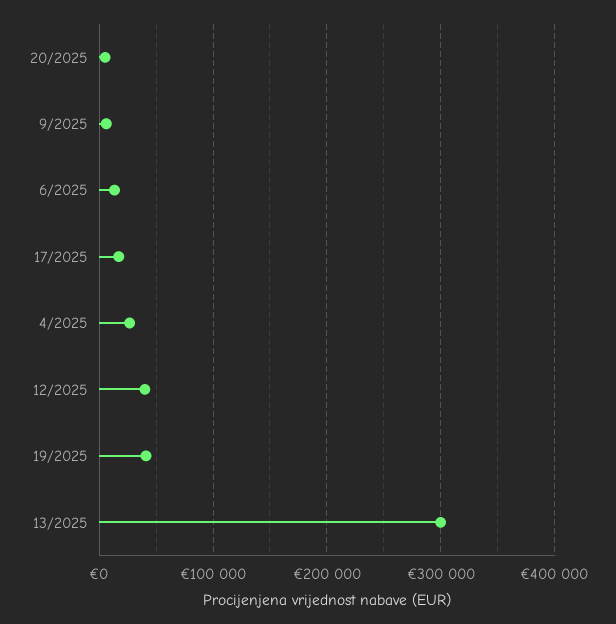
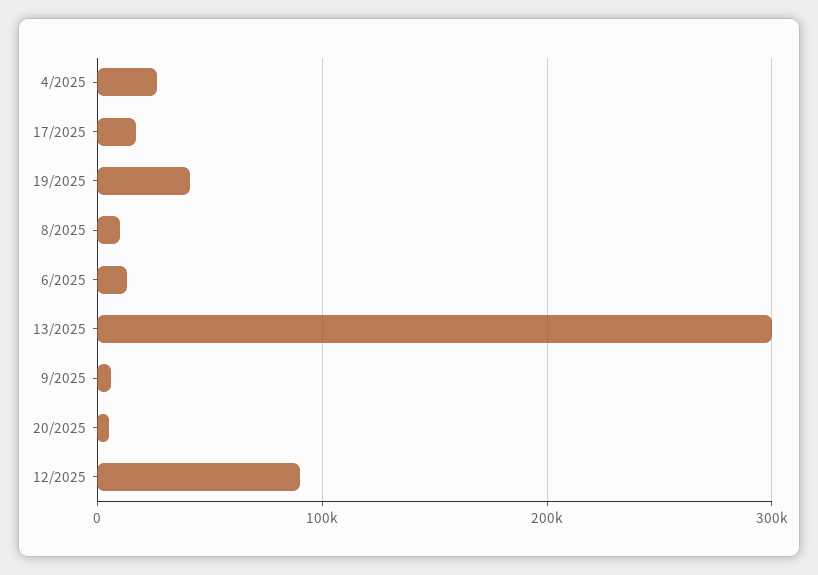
  {
    "20/2025": 10000,
    "9/2025": 10000,
    "6/2025": 10000,
    "17/2025": 20000,
    "4/2025": 30000,
-   "12/2025": 40000,
+   "12/2025": 90000,
    "19/2025": 40000,
-   "13/2025": 300000
+   "13/2025": 300000,
+   "8/2025": 10000
  }

